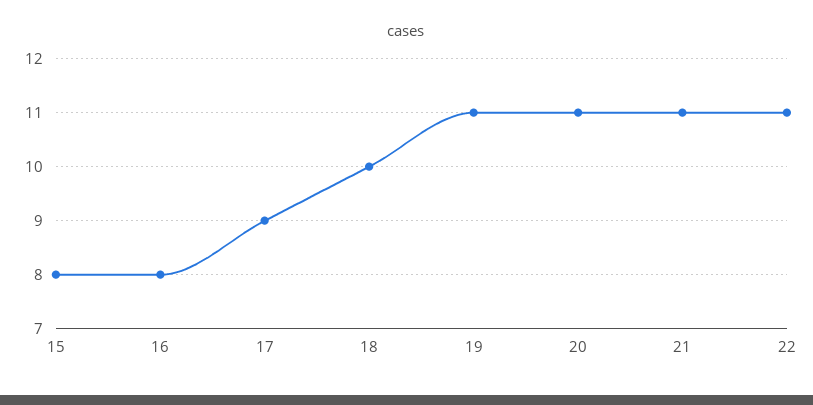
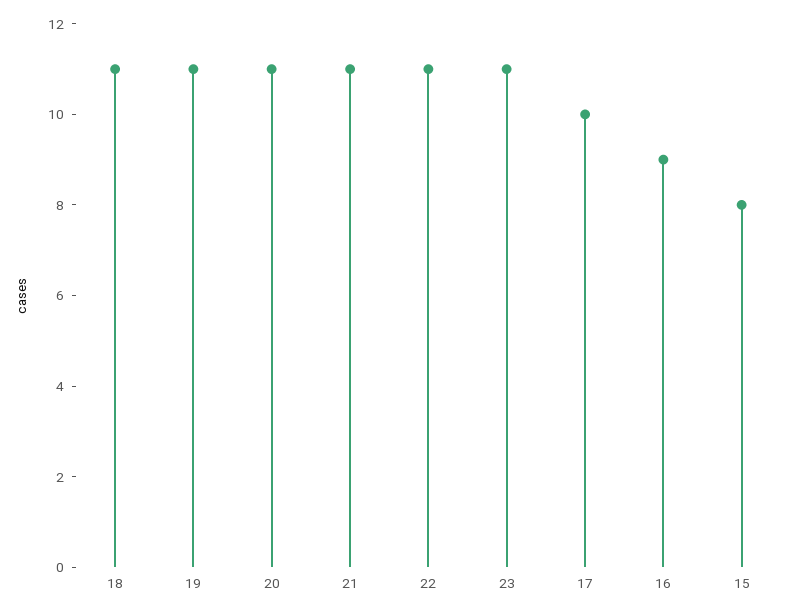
  {
    "15": 8,
-   "16": 8,
+   "16": 9,
-   "17": 9,
+   "17": 10,
-   "18": 10,
+   "18": 11,
    "19": 11,
    "20": 11,
    "21": 11,
-   "22": 11
+   "22": 11,
+   "23": 11
  }

